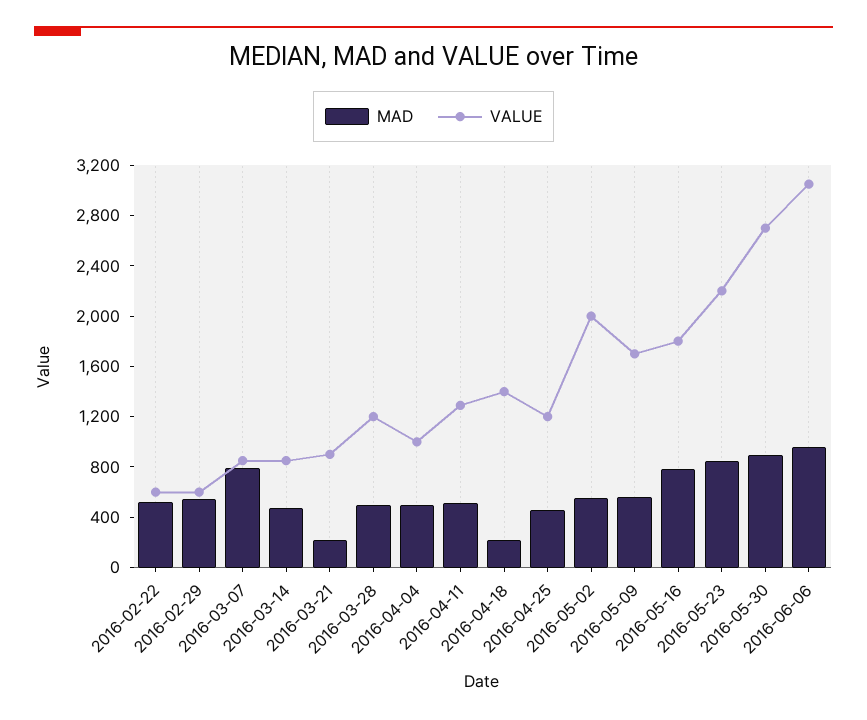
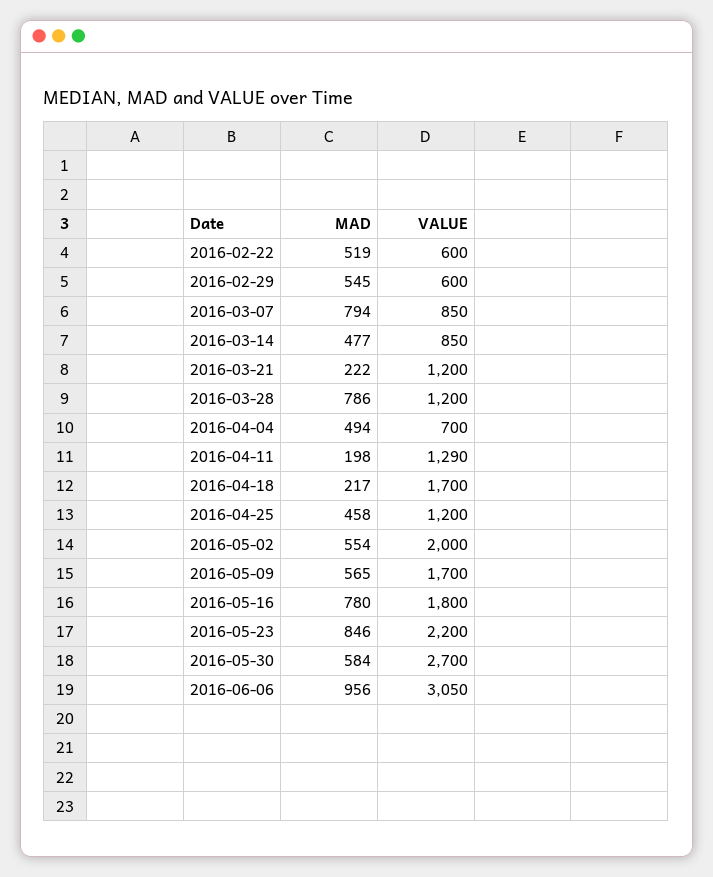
  {
    "MAD": {
      "2016-02-22": 519,
      "2016-02-29": 545,
      "2016-03-07": 794,
      "2016-03-14": 477,
      "2016-03-21": 222,
-     "2016-03-28": 500,
+     "2016-03-28": 786,
      "2016-04-04": 494,
-     "2016-04-11": 500,
+     "2016-04-11": 198,
      "2016-04-18": 217,
      "2016-04-25": 458,
      "2016-05-02": 554,
      "2016-05-09": 565,
      "2016-05-16": 780,
      "2016-05-23": 846,
-     "2016-05-30": 900,
+     "2016-05-30": 584,
      "2016-06-06": 956
    },
    "VALUE": {
      "2016-02-22": 600,
      "2016-02-29": 600,
      "2016-03-07": 850,
      "2016-03-14": 850,
-     "2016-03-21": 900,
+     "2016-03-21": 1200,
      "2016-03-28": 1200,
-     "2016-04-04": 1000,
+     "2016-04-04": 700,
      "2016-04-11": 1290,
-     "2016-04-18": 1400,
+     "2016-04-18": 1700,
      "2016-04-25": 1200,
      "2016-05-02": 2000,
      "2016-05-09": 1700,
      "2016-05-16": 1800,
      "2016-05-23": 2200,
      "2016-05-30": 2700,
      "2016-06-06": 3050
    }
  }

